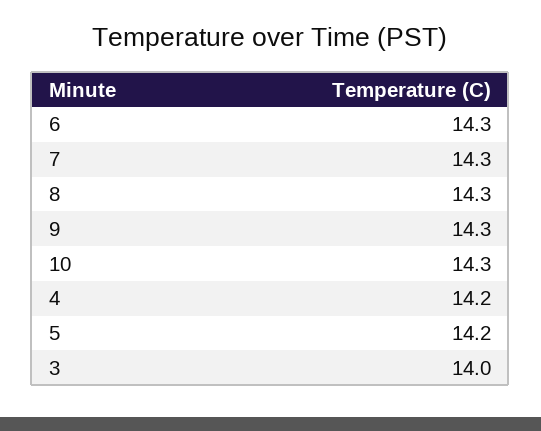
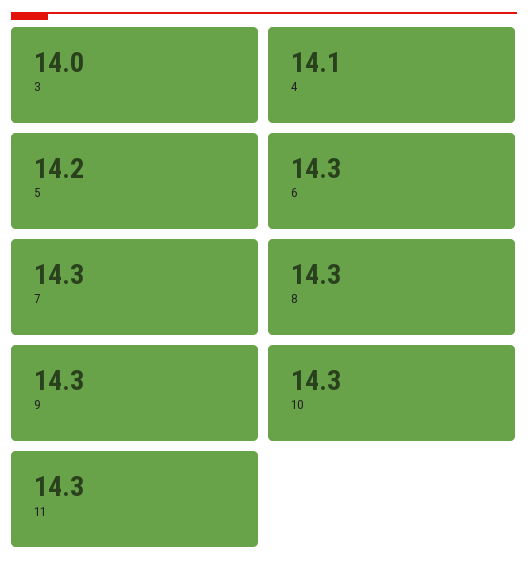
  {
    "6": 14.3,
    "7": 14.3,
    "8": 14.3,
    "9": 14.3,
    "10": 14.3,
-   "4": 14.2,
+   "4": 14.1,
    "5": 14.2,
-   "3": 14
+   "3": 14,
+   "11": 14.3
  }

